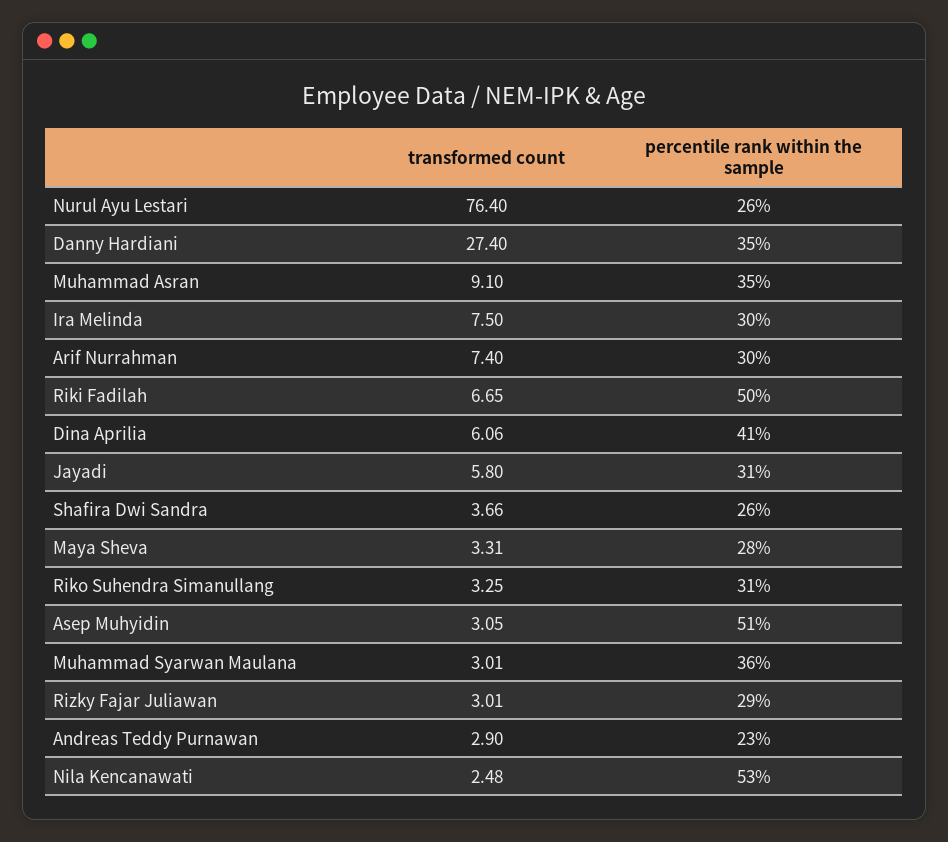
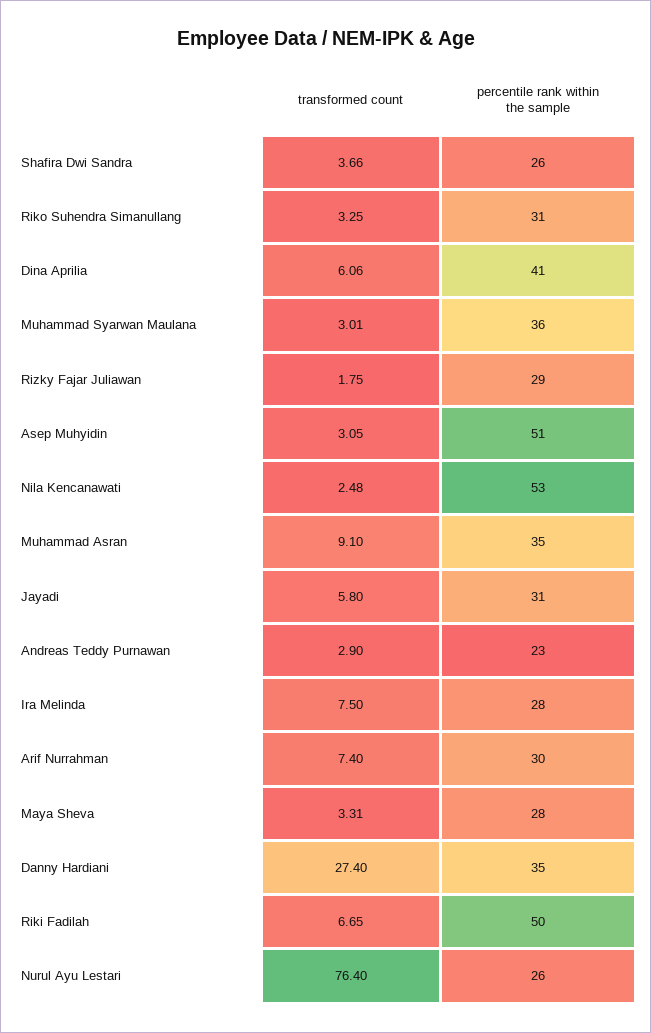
  {
    "transformed count": {
      "Nurul Ayu Lestari": 76.4,
      "Danny Hardiani": 27.4,
      "Muhammad Asran": 9.1,
      "Ira Melinda": 7.5,
      "Arif Nurrahman": 7.4,
      "Riki Fadilah": 6.65,
      "Dina Aprilia": 6.06,
      "Jayadi": 5.8,
      "Shafira Dwi Sandra": 3.66,
      "Maya Sheva": 3.31,
      "Riko Suhendra Simanullang": 3.25,
      "Asep Muhyidin": 3.05,
      "Muhammad Syarwan Maulana": 3.01,
-     "Rizky Fajar Juliawan": 3.01,
+     "Rizky Fajar Juliawan": 1.75,
      "Andreas Teddy Purnawan": 2.9,
      "Nila Kencanawati": 2.48
    },
    "percentile rank within the sample": {
      "Nurul Ayu Lestari": 26,
      "Danny Hardiani": 35,
      "Muhammad Asran": 35,
-     "Ira Melinda": 30,
+     "Ira Melinda": 28,
      "Arif Nurrahman": 30,
      "Riki Fadilah": 50,
      "Dina Aprilia": 41,
      "Jayadi": 31,
      "Shafira Dwi Sandra": 26,
      "Maya Sheva": 28,
      "Riko Suhendra Simanullang": 31,
      "Asep Muhyidin": 51,
      "Muhammad Syarwan Maulana": 36,
      "Rizky Fajar Juliawan": 29,
      "Andreas Teddy Purnawan": 23,
      "Nila Kencanawati": 53
    }
  }

